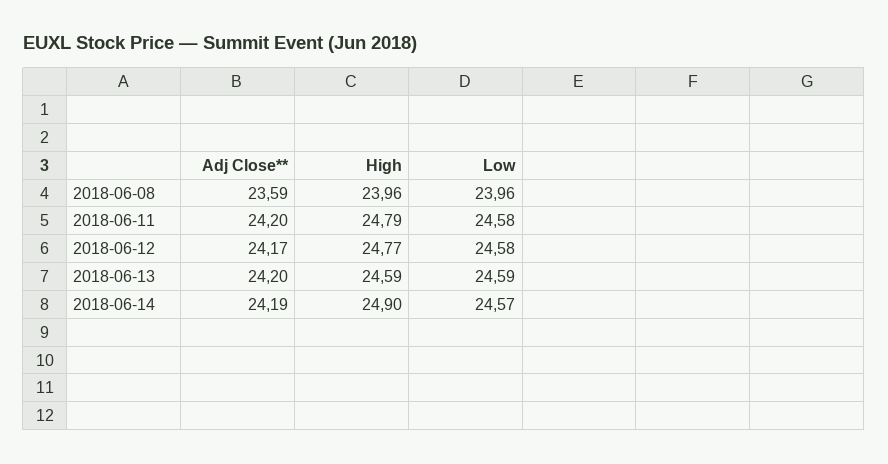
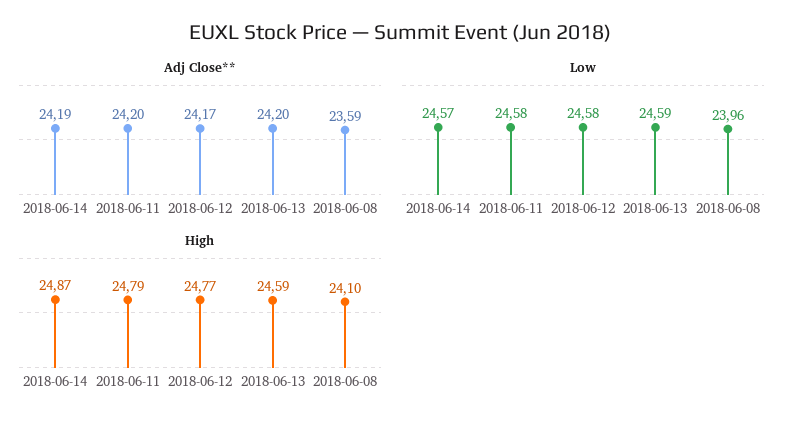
  {
    "Adj Close**": {
      "2018-06-08": 23.59,
      "2018-06-11": 24.2,
      "2018-06-12": 24.17,
      "2018-06-13": 24.2,
      "2018-06-14": 24.19
    },
    "High": {
-     "2018-06-08": 23.96,
+     "2018-06-08": 24.1,
      "2018-06-11": 24.79,
      "2018-06-12": 24.77,
      "2018-06-13": 24.59,
-     "2018-06-14": 24.9
+     "2018-06-14": 24.87
    },
    "Low": {
      "2018-06-08": 23.96,
      "2018-06-11": 24.58,
      "2018-06-12": 24.58,
      "2018-06-13": 24.59,
      "2018-06-14": 24.57
    }
  }

